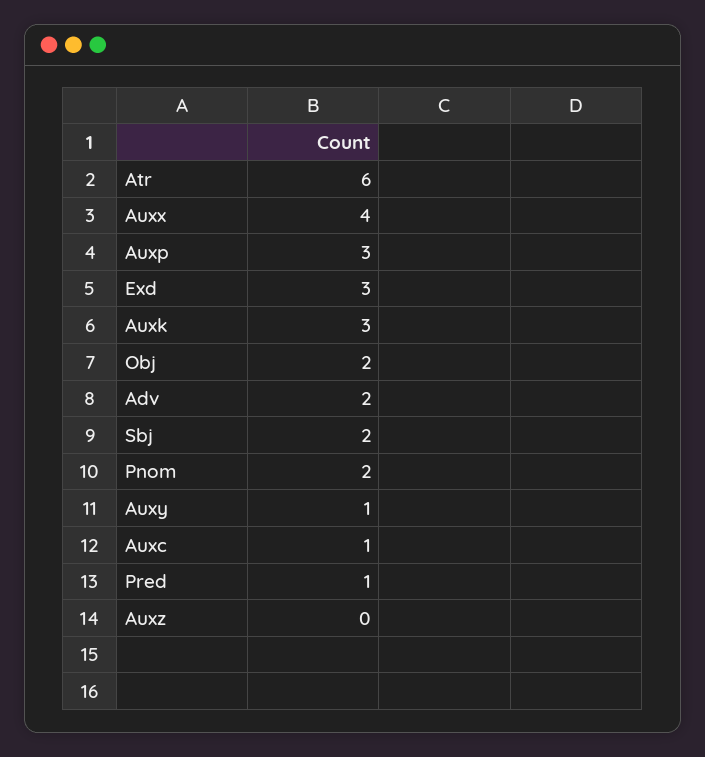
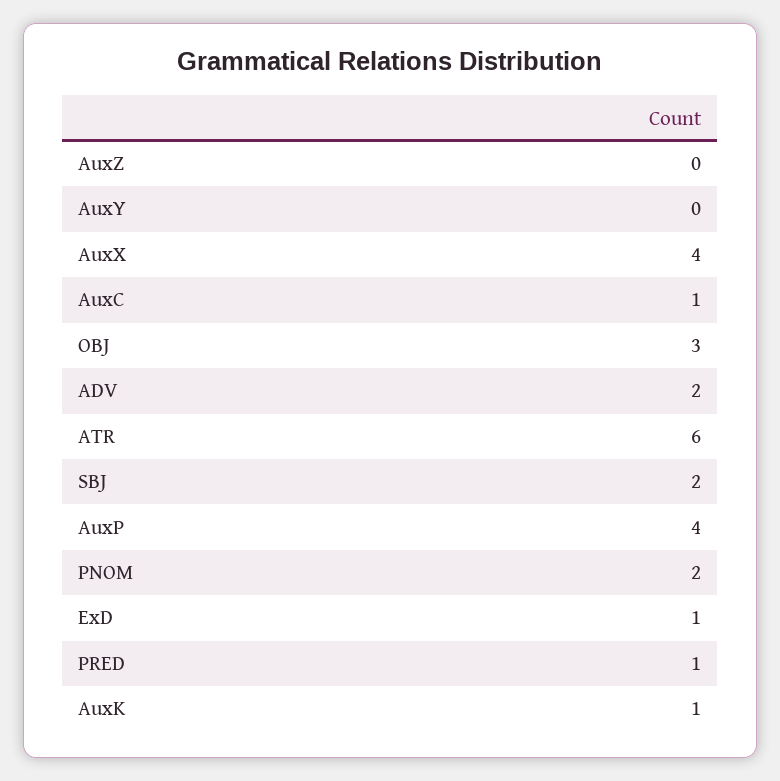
  {
    "Atr": 6,
    "Auxx": 4,
-   "Auxp": 3,
+   "Auxp": 4,
-   "Exd": 3,
+   "Exd": 1,
-   "Auxk": 3,
+   "Auxk": 1,
-   "Obj": 2,
+   "Obj": 3,
    "Adv": 2,
    "Sbj": 2,
    "Pnom": 2,
-   "Auxy": 1,
+   "Auxy": 0,
    "Auxc": 1,
    "Pred": 1,
    "Auxz": 0
  }

